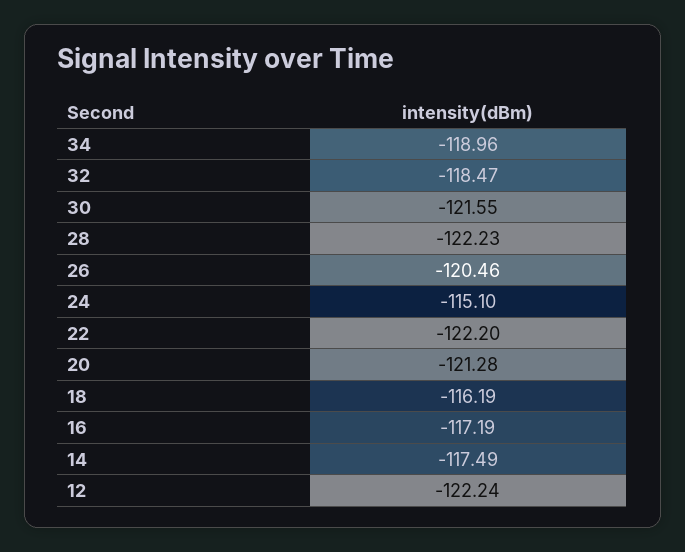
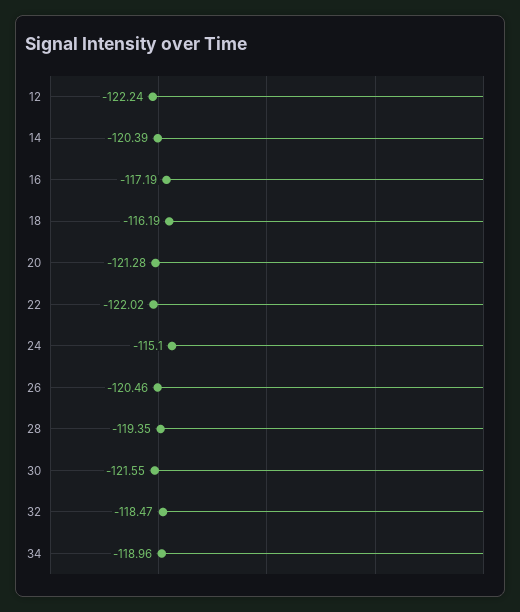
  {
    "34": -118.96,
    "32": -118.47,
    "30": -121.55,
-   "28": -122.23,
+   "28": -119.35,
    "26": -120.46,
    "24": -115.1,
-   "22": -122.2,
+   "22": -122.02,
    "20": -121.28,
    "18": -116.19,
    "16": -117.19,
-   "14": -117.49,
+   "14": -120.39,
    "12": -122.24
  }

